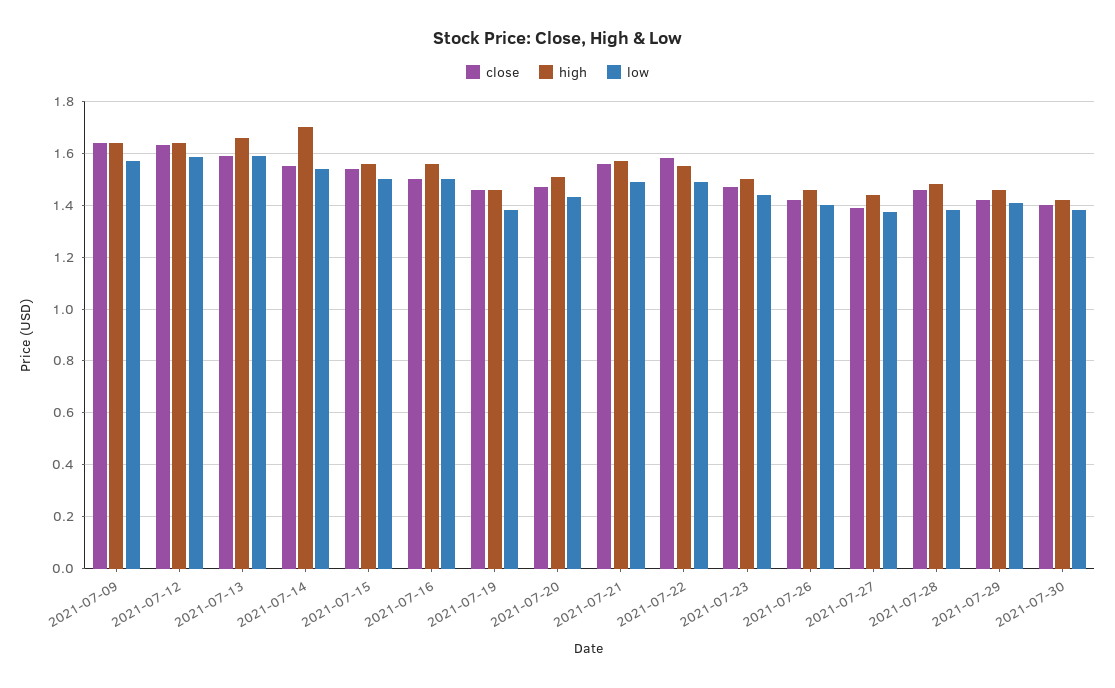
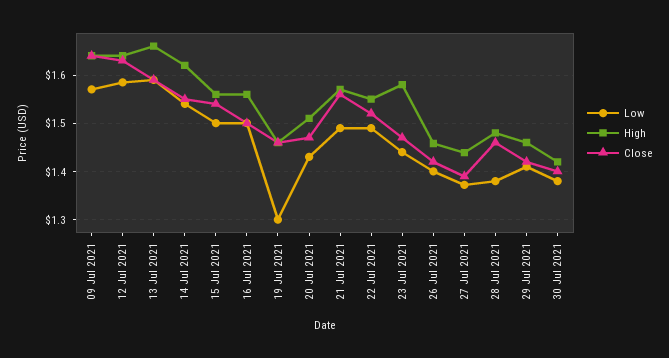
  {
    "close": {
      "2021-07-09": 1.64,
      "2021-07-12": 1.64,
      "2021-07-13": 1.6,
      "2021-07-14": 1.56,
      "2021-07-15": 1.54,
      "2021-07-16": 1.5,
      "2021-07-19": 1.46,
      "2021-07-20": 1.48,
      "2021-07-21": 1.56,
-     "2021-07-22": 1.575,
+     "2021-07-22": 1.52,
      "2021-07-23": 1.48,
      "2021-07-26": 1.42,
      "2021-07-27": 1.4,
      "2021-07-28": 1.46,
      "2021-07-29": 1.42,
      "2021-07-30": 1.4
    },
    "high": {
      "2021-07-09": 1.64,
      "2021-07-12": 1.64,
      "2021-07-13": 1.66,
-     "2021-07-14": 1.7,
+     "2021-07-14": 1.62,
      "2021-07-15": 1.56,
      "2021-07-16": 1.56,
      "2021-07-19": 1.46,
      "2021-07-20": 1.52,
      "2021-07-21": 1.58,
      "2021-07-22": 1.56,
-     "2021-07-23": 1.5,
+     "2021-07-23": 1.58,
      "2021-07-26": 1.46,
      "2021-07-27": 1.44,
      "2021-07-28": 1.48,
      "2021-07-29": 1.46,
      "2021-07-30": 1.42
    },
    "low": {
      "2021-07-09": 1.58,
      "2021-07-12": 1.58,
      "2021-07-13": 1.6,
      "2021-07-14": 1.54,
      "2021-07-15": 1.5,
      "2021-07-16": 1.5,
-     "2021-07-19": 1.375,
+     "2021-07-19": 1.3,
      "2021-07-20": 1.44,
      "2021-07-21": 1.5,
      "2021-07-22": 1.5,
      "2021-07-23": 1.44,
      "2021-07-26": 1.4,
      "2021-07-27": 1.38,
      "2021-07-28": 1.38,
      "2021-07-29": 1.42,
      "2021-07-30": 1.38
    }
  }

